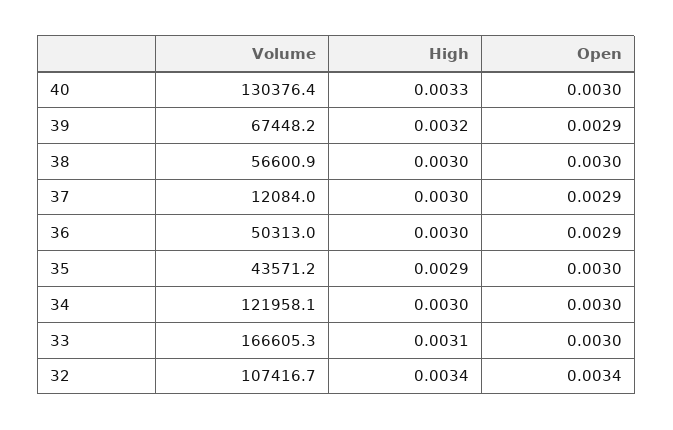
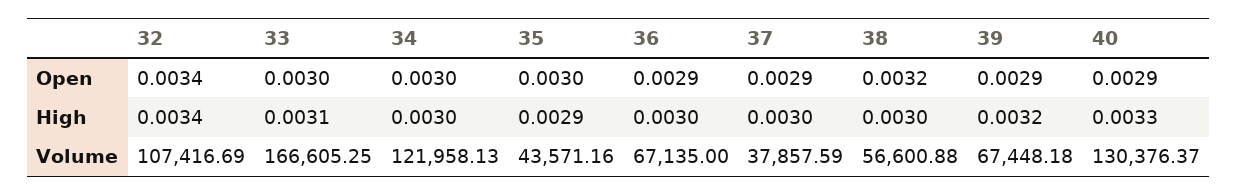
  {
    "Volume": {
      "40": 130376.37,
      "39": 67448.18,
      "38": 56600.88,
-     "37": 12084,
+     "37": 37857.59,
-     "36": 50313,
+     "36": 67135,
      "35": 43571.16,
      "34": 121958.13,
      "33": 166605.25,
      "32": 107416.69
    },
    "High": {
      "40": 0.0033,
      "39": 0.0032,
      "38": 0.003,
      "37": 0.003,
      "36": 0.003,
      "35": 0.0029,
      "34": 0.003,
      "33": 0.0031,
      "32": 0.0034
    },
    "Open": {
-     "40": 0.003,
+     "40": 0.0029,
      "39": 0.0029,
-     "38": 0.003,
+     "38": 0.0032,
      "37": 0.0029,
      "36": 0.0029,
      "35": 0.003,
      "34": 0.003,
      "33": 0.003,
      "32": 0.0034
    }
  }

